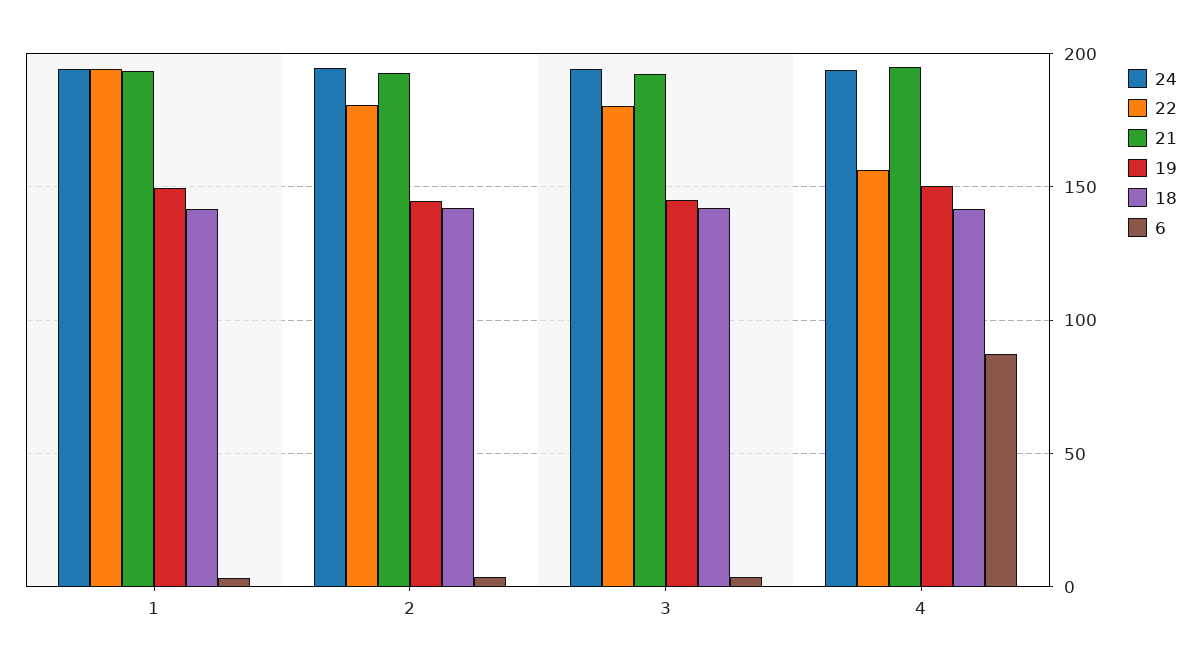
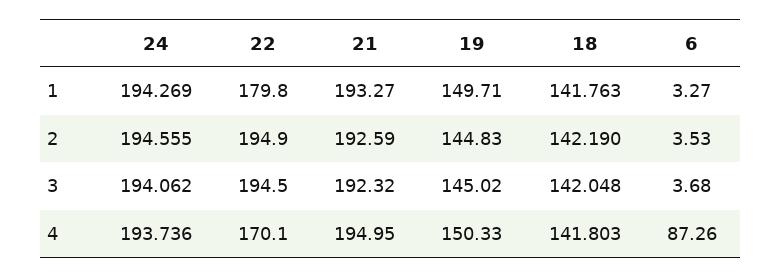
  {
    "24": {
      "1": 194.269,
      "2": 194.555,
      "3": 194.062,
      "4": 193.736
    },
    "22": {
-     "1": 195,
+     "1": 179.8,
-     "2": 180,
+     "2": 194.9,
-     "3": 180,
+     "3": 194.5,
-     "4": 155
+     "4": 170.1
    },
    "21": {
      "1": 193.27,
      "2": 192.59,
      "3": 192.32,
      "4": 194.95
    },
    "19": {
      "1": 149.71,
      "2": 144.83,
      "3": 145.02,
      "4": 150.33
    },
    "18": {
      "1": 141.763,
      "2": 142.19,
      "3": 142.048,
      "4": 141.803
    },
    "6": {
      "1": 3.27,
      "2": 3.53,
      "3": 3.68,
      "4": 87.26
    }
  }

